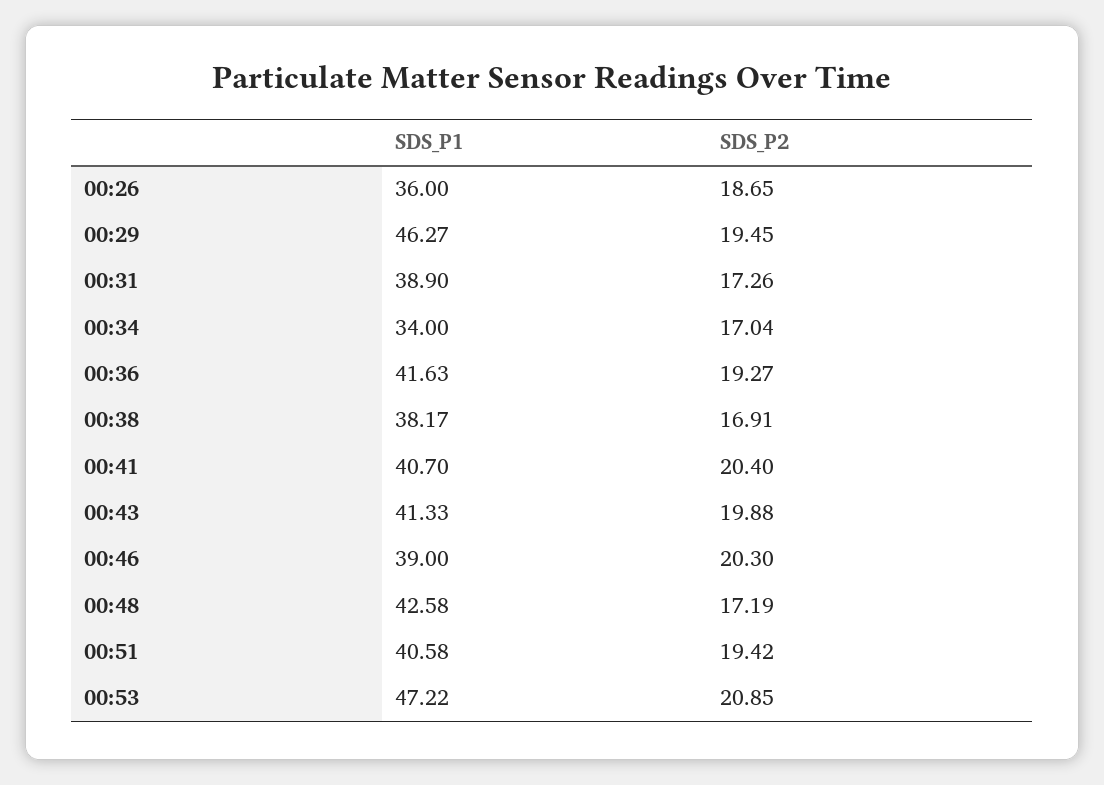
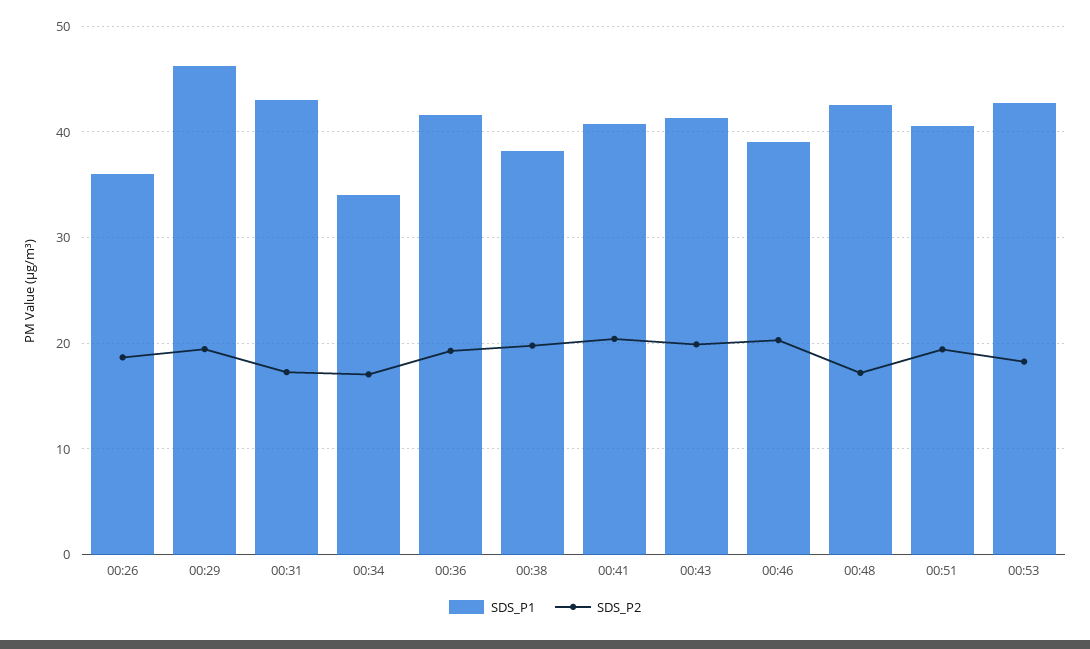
  {
    "SDS_P1": {
      "00:26": 36,
      "00:29": 46.27,
-     "00:31": 38.9,
+     "00:31": 43,
      "00:34": 34,
      "00:36": 41.63,
      "00:38": 38.17,
      "00:41": 40.7,
      "00:43": 41.33,
      "00:46": 39,
      "00:48": 42.58,
      "00:51": 40.58,
-     "00:53": 47.22
+     "00:53": 43
    },
    "SDS_P2": {
      "00:26": 18.65,
      "00:29": 19.45,
      "00:31": 17.26,
      "00:34": 17.04,
      "00:36": 19.27,
-     "00:38": 16.91,
+     "00:38": 20,
      "00:41": 20.4,
      "00:43": 19.88,
      "00:46": 20.3,
      "00:48": 17.19,
      "00:51": 19.42,
-     "00:53": 20.85
+     "00:53": 18
    }
  }

